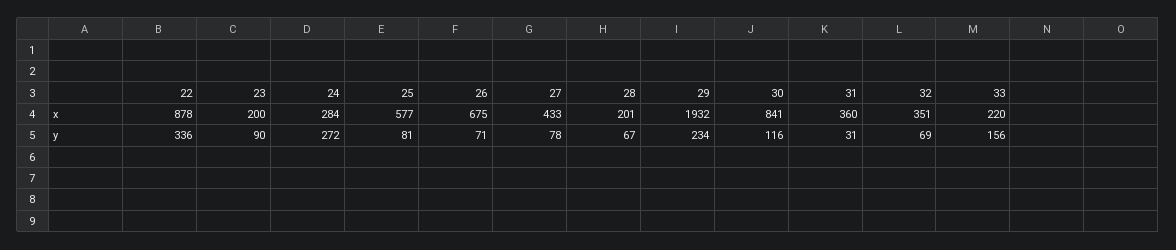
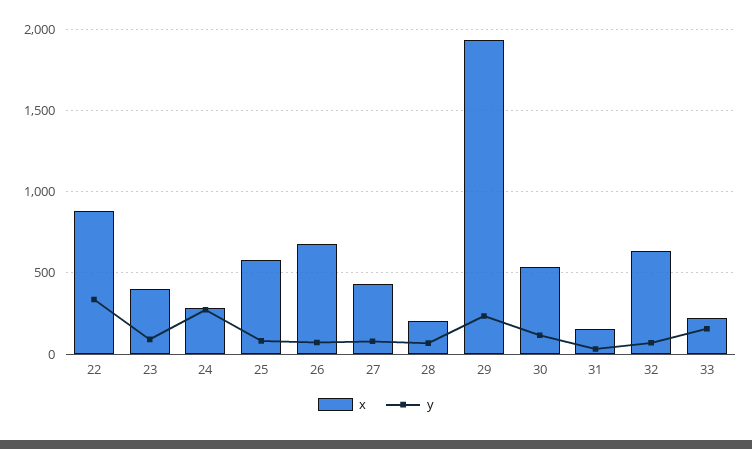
  {
    "x": {
      "22": 878,
-     "23": 200,
+     "23": 400,
      "24": 284,
      "25": 577,
      "26": 675,
      "27": 433,
      "28": 201,
      "29": 1932,
-     "30": 841,
+     "30": 550,
-     "31": 360,
+     "31": 150,
-     "32": 351,
+     "32": 650,
      "33": 220
    },
    "y": {
      "22": 336,
      "23": 90,
      "24": 272,
      "25": 81,
      "26": 71,
      "27": 78,
      "28": 67,
      "29": 234,
      "30": 116,
      "31": 31,
      "32": 69,
      "33": 156
    }
  }

